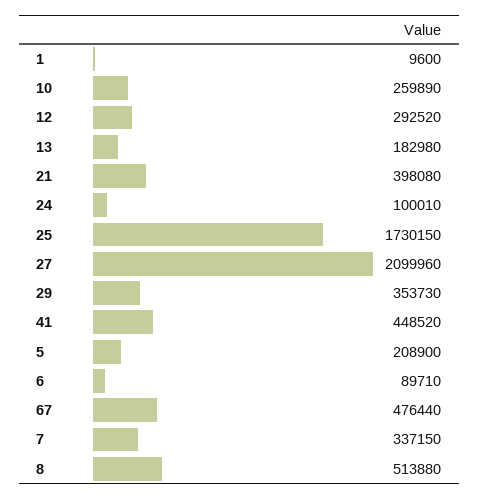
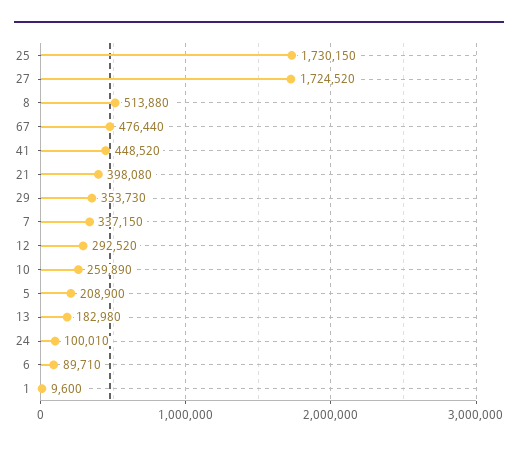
  {
    "1": 9600,
    "10": 259890,
    "12": 292520,
    "13": 182980,
    "21": 398080,
    "24": 100010,
    "25": 1730150,
-   "27": 2099960,
+   "27": 1724520,
    "29": 353730,
    "41": 448520,
    "5": 208900,
    "6": 89710,
    "67": 476440,
    "7": 337150,
    "8": 513880
  }

